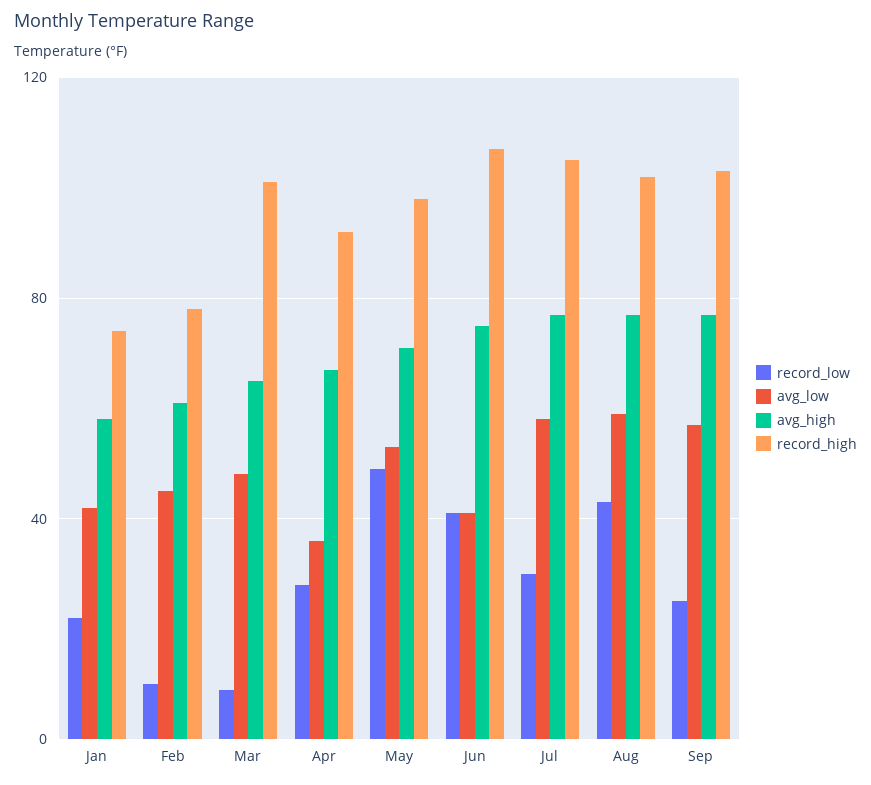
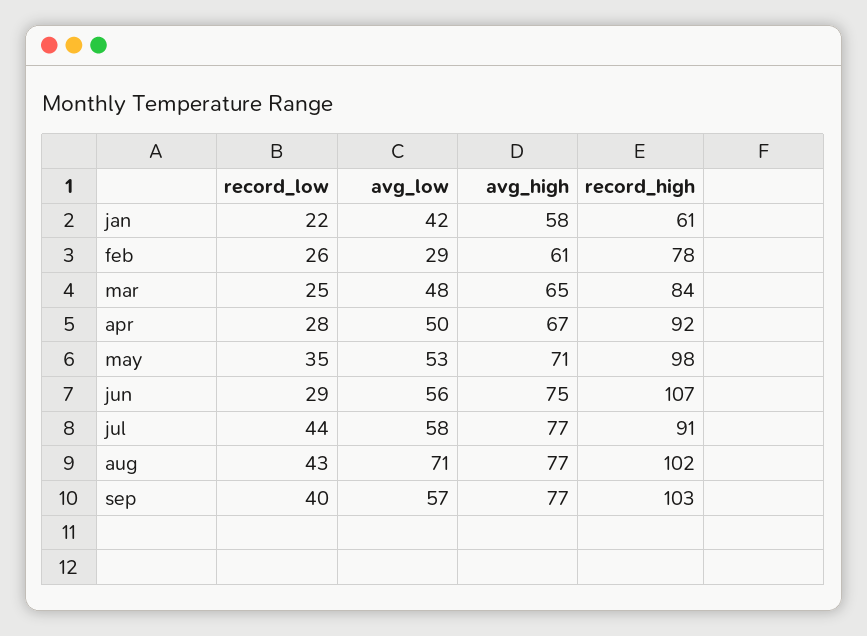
  {
    "record_low": {
      "Jan": 22,
-     "Feb": 10,
+     "Feb": 26,
-     "Mar": 10,
+     "Mar": 25,
      "Apr": 28,
-     "May": 50,
+     "May": 35,
-     "Jun": 40,
+     "Jun": 29,
-     "Jul": 30,
+     "Jul": 44,
      "Aug": 43,
-     "Sep": 25
+     "Sep": 40
    },
    "avg_low": {
      "Jan": 42,
-     "Feb": 45,
+     "Feb": 29,
      "Mar": 48,
-     "Apr": 35,
+     "Apr": 50,
      "May": 53,
-     "Jun": 40,
+     "Jun": 56,
      "Jul": 58,
-     "Aug": 60,
+     "Aug": 71,
      "Sep": 57
    },
    "avg_high": {
      "Jan": 58,
      "Feb": 61,
      "Mar": 65,
      "Apr": 67,
      "May": 71,
      "Jun": 75,
      "Jul": 77,
      "Aug": 77,
      "Sep": 77
    },
    "record_high": {
-     "Jan": 75,
+     "Jan": 61,
      "Feb": 78,
-     "Mar": 100,
+     "Mar": 84,
      "Apr": 92,
      "May": 98,
      "Jun": 107,
-     "Jul": 105,
+     "Jul": 91,
      "Aug": 102,
      "Sep": 103
    }
  }

